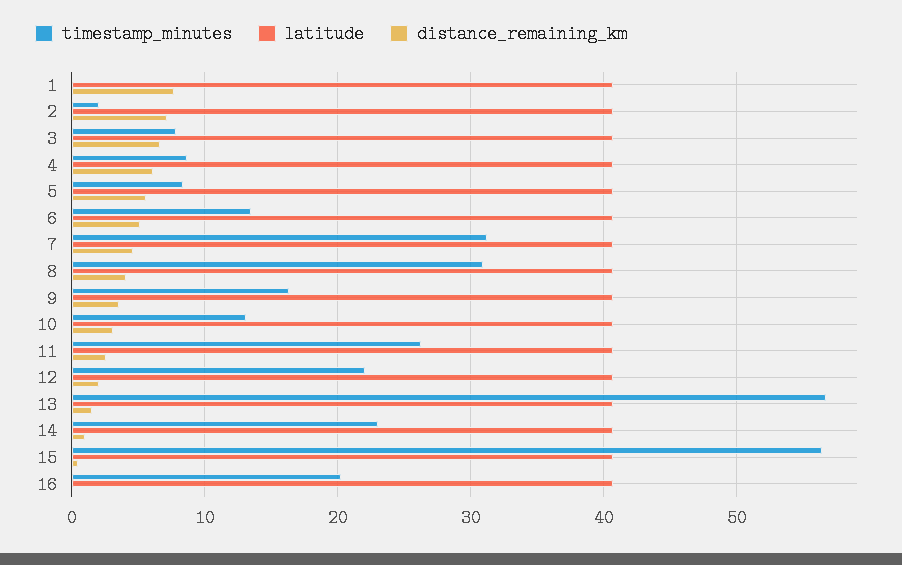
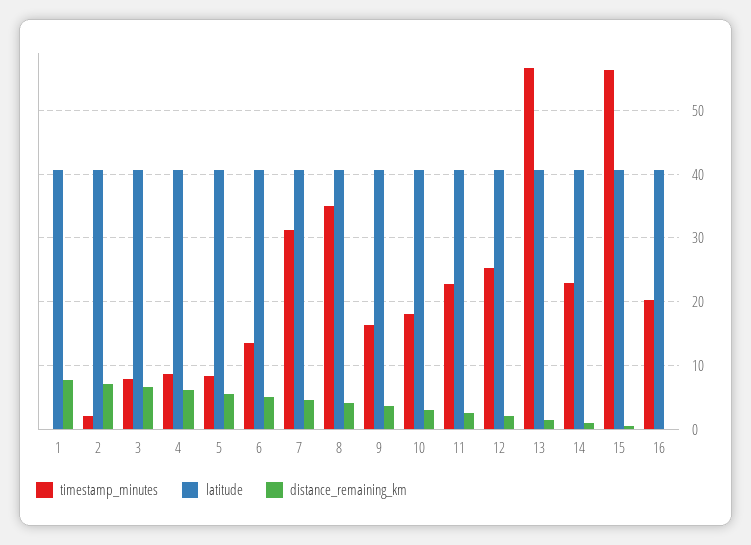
  {
    "timestamp_minutes": {
      "1": 0,
      "2": 2,
      "3": 8,
      "4": 9,
      "5": 8,
      "6": 13,
      "7": 31,
-     "8": 31,
+     "8": 35,
      "9": 16,
-     "10": 13,
+     "10": 18,
-     "11": 26,
+     "11": 23,
-     "12": 22,
+     "12": 25,
      "13": 57,
      "14": 23,
      "15": 56,
      "16": 20
    },
    "latitude": {
      "1": 41,
      "2": 41,
      "3": 41,
      "4": 41,
      "5": 41,
      "6": 41,
      "7": 41,
      "8": 41,
      "9": 41,
      "10": 41,
      "11": 41,
      "12": 41,
      "13": 41,
      "14": 41,
      "15": 41,
      "16": 41
    },
    "distance_remaining_km": {
      "1": 8,
      "2": 7,
      "3": 7,
      "4": 6,
      "5": 6,
      "6": 5,
      "7": 5,
      "8": 4,
      "9": 4,
      "10": 3,
      "11": 3,
      "12": 2,
      "13": 2,
      "14": 1,
      "15": 1,
      "16": 0
    }
  }

